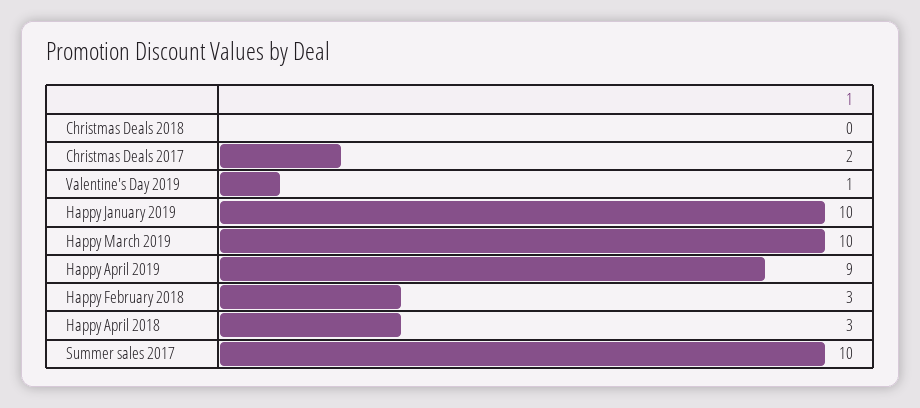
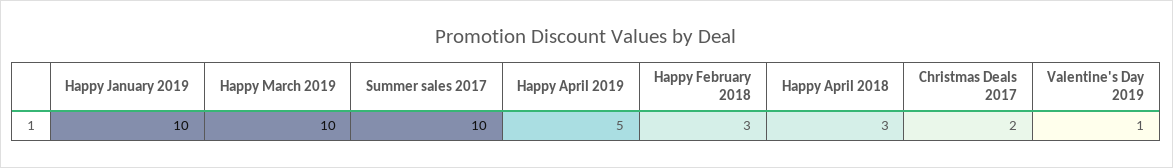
  {
-   "Christmas Deals 2018": 0,
    "Christmas Deals 2017": 2,
    "Valentine's Day 2019": 1,
    "Happy January 2019": 10,
    "Happy March 2019": 10,
-   "Happy April 2019": 9,
+   "Happy April 2019": 5,
    "Happy February 2018": 3,
    "Happy April 2018": 3,
    "Summer sales 2017": 10
  }

